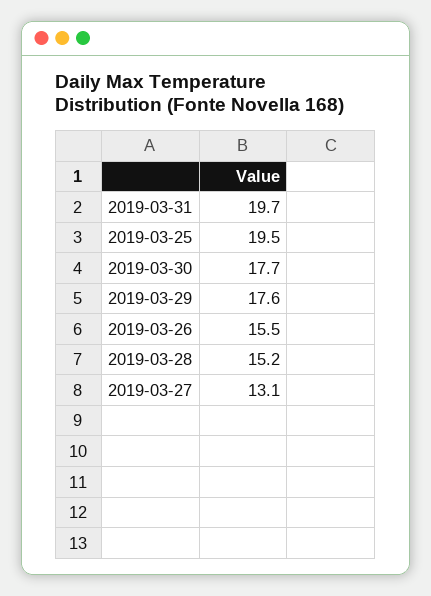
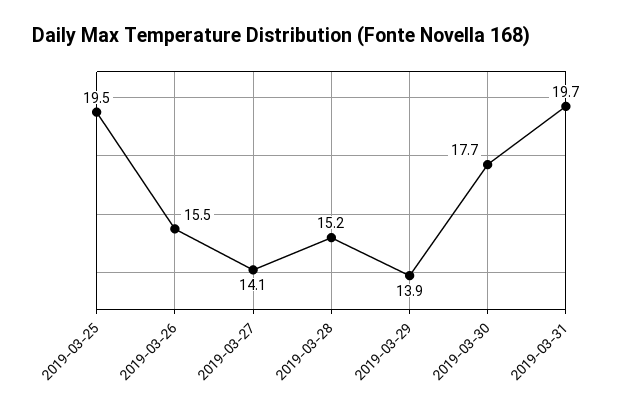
  {
    "2019-03-31": 19.7,
    "2019-03-25": 19.5,
    "2019-03-30": 17.7,
-   "2019-03-29": 17.6,
+   "2019-03-29": 13.9,
    "2019-03-26": 15.5,
    "2019-03-28": 15.2,
-   "2019-03-27": 13.1
+   "2019-03-27": 14.1
  }

